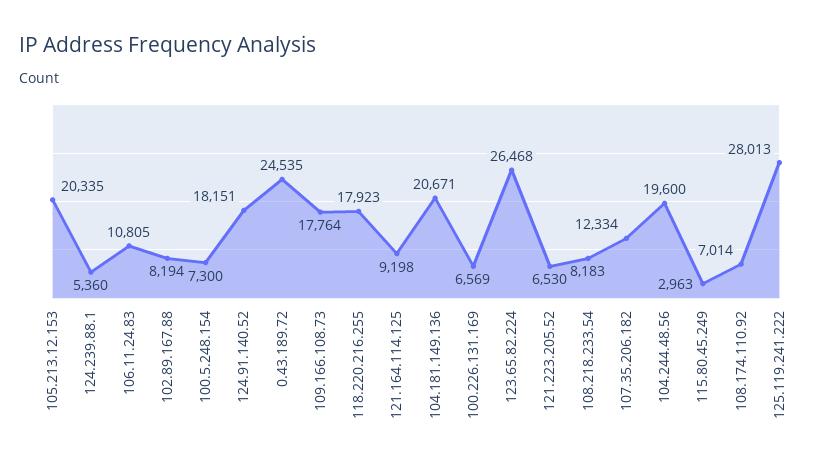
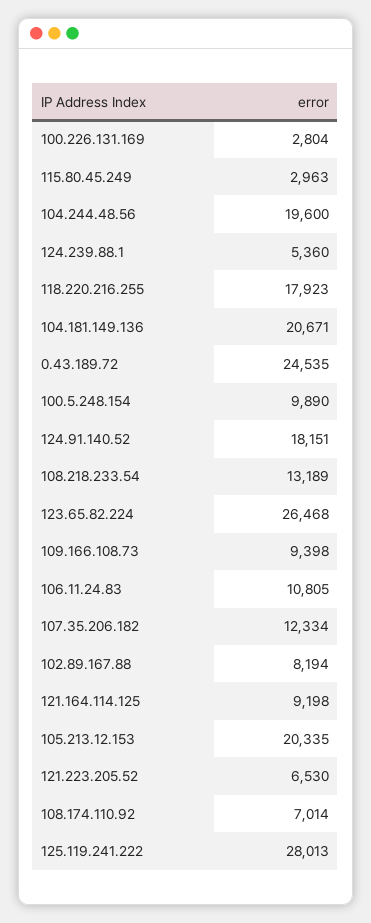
  {
    "105.213.12.153": 20335,
    "124.239.88.1": 5360,
    "106.11.24.83": 10805,
    "102.89.167.88": 8194,
-   "100.5.248.154": 7300,
+   "100.5.248.154": 9890,
    "124.91.140.52": 18151,
    "0.43.189.72": 24535,
-   "109.166.108.73": 17764,
+   "109.166.108.73": 9398,
    "118.220.216.255": 17923,
    "121.164.114.125": 9198,
    "104.181.149.136": 20671,
-   "100.226.131.169": 6569,
+   "100.226.131.169": 2804,
    "123.65.82.224": 26468,
    "121.223.205.52": 6530,
-   "108.218.233.54": 8183,
+   "108.218.233.54": 13189,
    "107.35.206.182": 12334,
    "104.244.48.56": 19600,
    "115.80.45.249": 2963,
    "108.174.110.92": 7014,
    "125.119.241.222": 28013
  }

